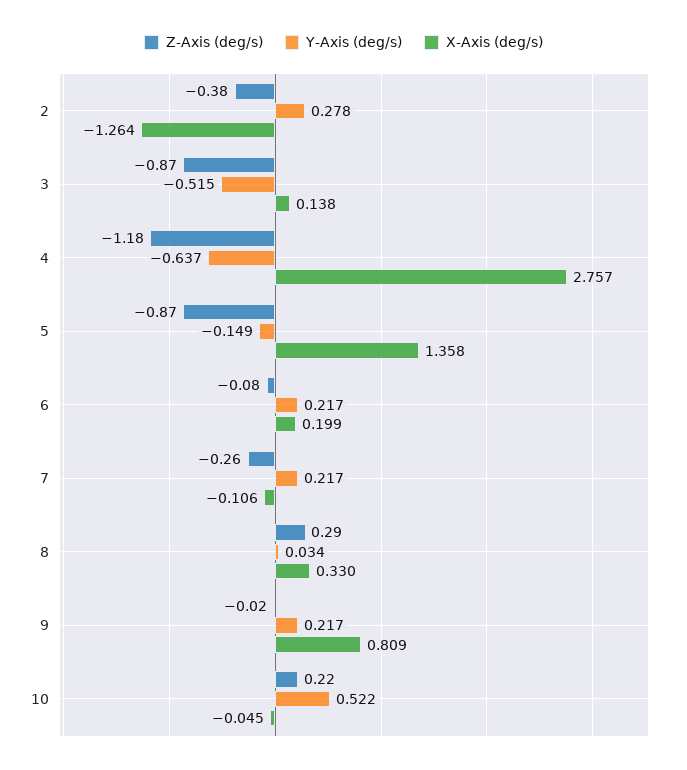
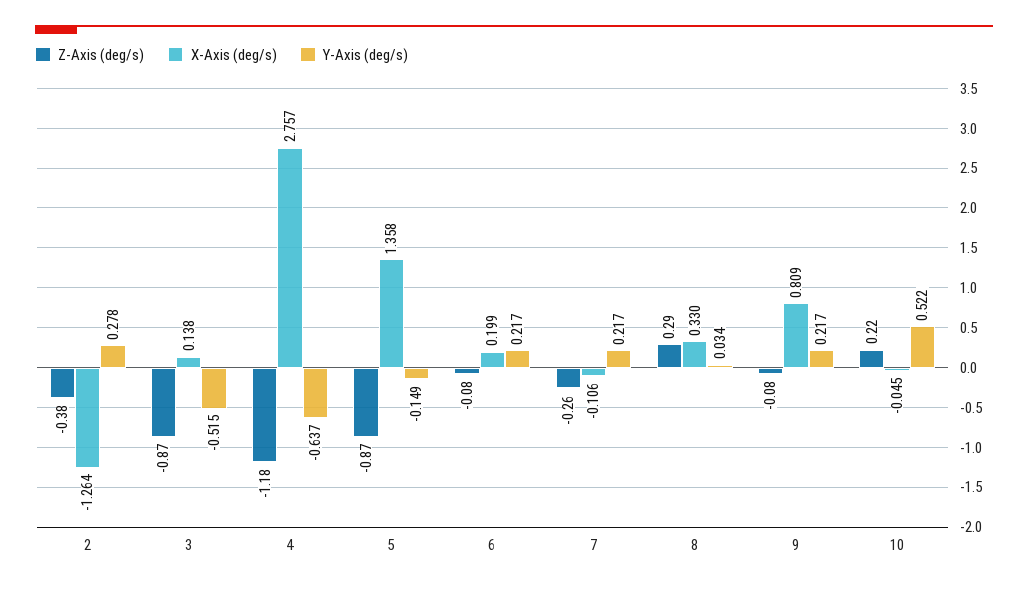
  {
    "Z-Axis (deg/s)": {
      "2": -0.38,
      "3": -0.87,
      "4": -1.18,
      "5": -0.87,
      "6": -0.08,
      "7": -0.26,
      "8": 0.29,
-     "9": -0.02,
+     "9": -0.08,
      "10": 0.22
    },
    "Y-Axis (deg/s)": {
      "2": 0.278,
      "3": -0.515,
      "4": -0.637,
      "5": -0.149,
      "6": 0.217,
      "7": 0.217,
      "8": 0.034,
      "9": 0.217,
      "10": 0.522
    },
    "X-Axis (deg/s)": {
      "2": -1.264,
      "3": 0.138,
      "4": 2.757,
      "5": 1.358,
      "6": 0.199,
      "7": -0.106,
      "8": 0.33,
      "9": 0.809,
      "10": -0.045
    }
  }

